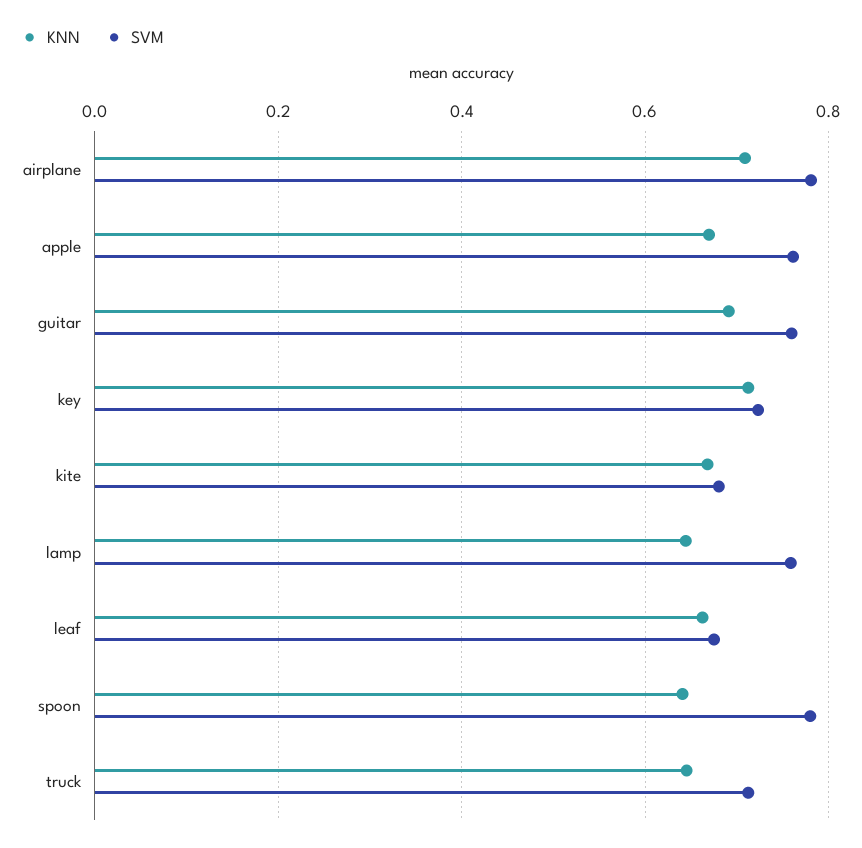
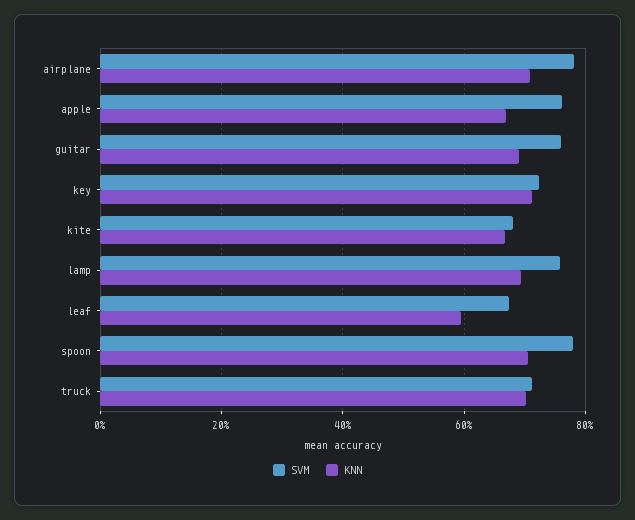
  {
    "KNN": {
      "airplane": 0.7,
      "apple": 0.66,
      "guitar": 0.7,
      "key": 0.72,
      "kite": 0.66,
-     "lamp": 0.64,
+     "lamp": 0.7,
-     "leaf": 0.66,
+     "leaf": 0.6,
-     "spoon": 0.64,
+     "spoon": 0.7,
-     "truck": 0.64
+     "truck": 0.7
    },
    "SVM": {
      "airplane": 0.78,
      "apple": 0.76,
      "guitar": 0.76,
      "key": 0.72,
      "kite": 0.68,
      "lamp": 0.76,
      "leaf": 0.68,
      "spoon": 0.78,
      "truck": 0.72
    }
  }

